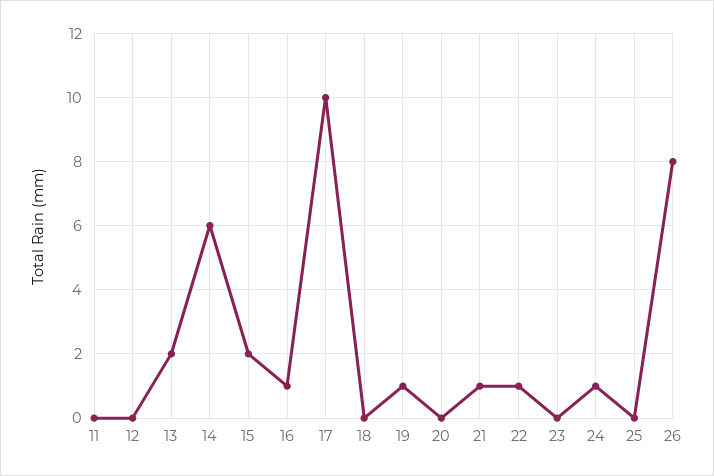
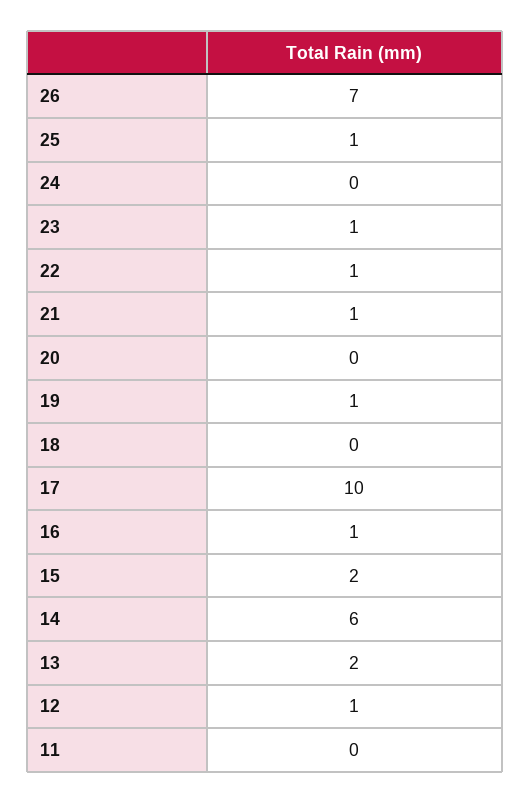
  {
    "11": 0,
-   "12": 0,
+   "12": 1,
    "13": 2,
    "14": 6,
    "15": 2,
    "16": 1,
    "17": 10,
    "18": 0,
    "19": 1,
    "20": 0,
    "21": 1,
    "22": 1,
-   "23": 0,
+   "23": 1,
-   "24": 1,
+   "24": 0,
-   "25": 0,
+   "25": 1,
-   "26": 8
+   "26": 7
  }

